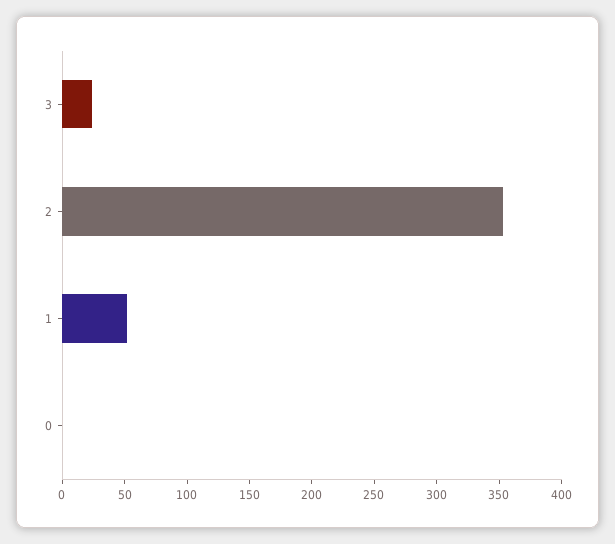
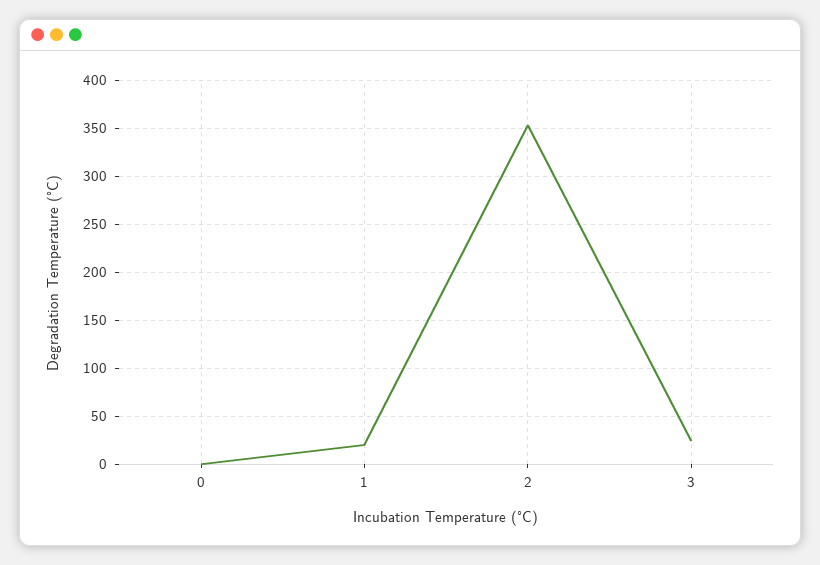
  {
    "3": 20,
    "2": 350,
-   "1": 50,
+   "1": 20,
    "0": 0
  }

